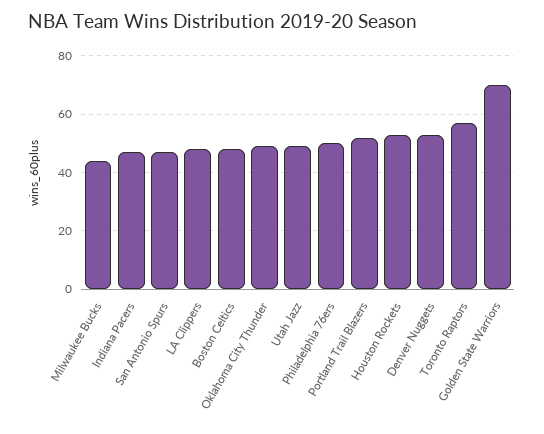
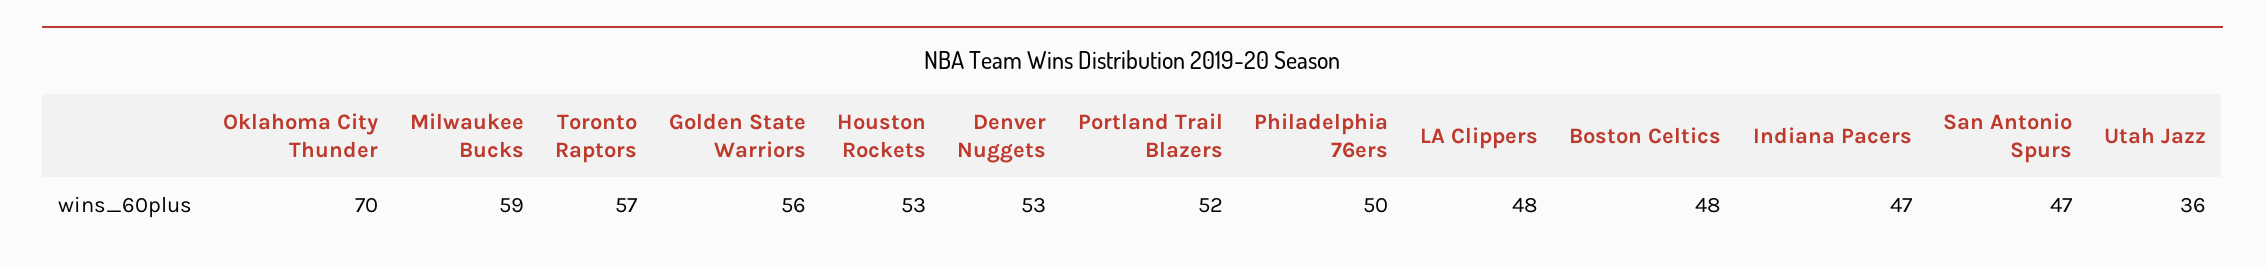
  {
-   "Milwaukee Bucks": 45,
+   "Milwaukee Bucks": 59,
    "Indiana Pacers": 47,
    "San Antonio Spurs": 47,
    "LA Clippers": 48,
    "Boston Celtics": 48,
-   "Oklahoma City Thunder": 50,
+   "Oklahoma City Thunder": 70,
-   "Utah Jazz": 50,
+   "Utah Jazz": 36,
    "Philadelphia 76ers": 50,
    "Portland Trail Blazers": 52,
    "Houston Rockets": 53,
    "Denver Nuggets": 53,
    "Toronto Raptors": 57,
-   "Golden State Warriors": 70
+   "Golden State Warriors": 56
  }

